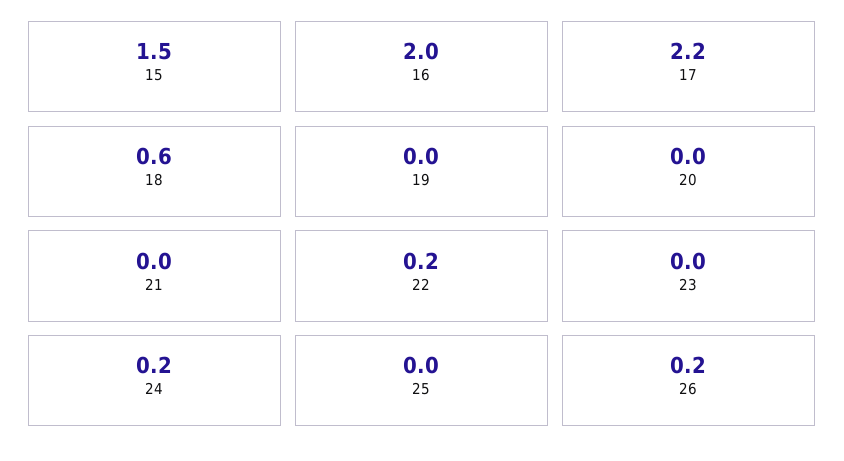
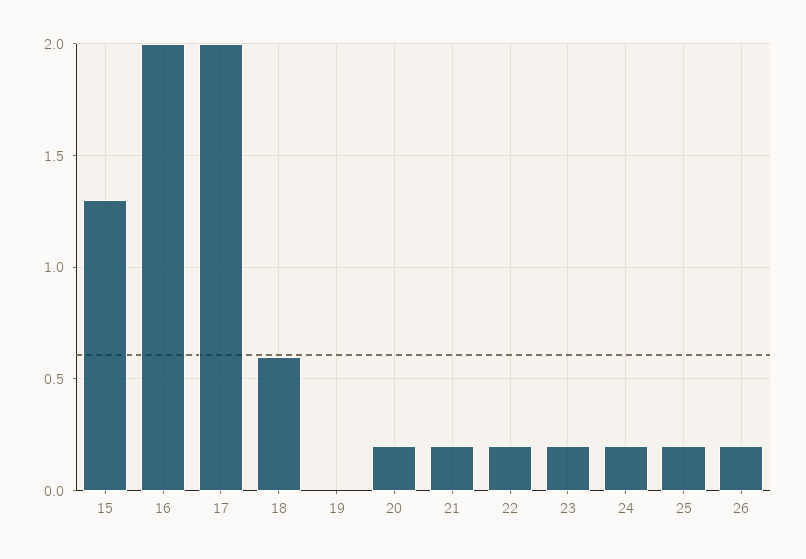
  {
-   "15": 1.5,
+   "15": 1.3,
    "16": 2,
-   "17": 2.2,
+   "17": 2,
    "18": 0.6,
    "19": 0,
-   "20": 0,
+   "20": 0.2,
-   "21": 0,
+   "21": 0.2,
    "22": 0.2,
-   "23": 0,
+   "23": 0.2,
    "24": 0.2,
-   "25": 0,
+   "25": 0.2,
    "26": 0.2
  }

